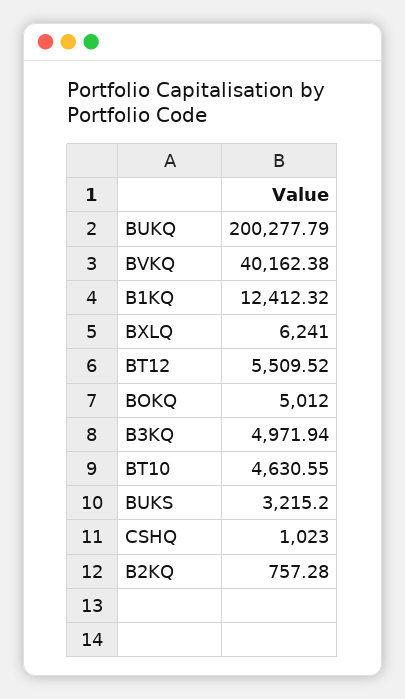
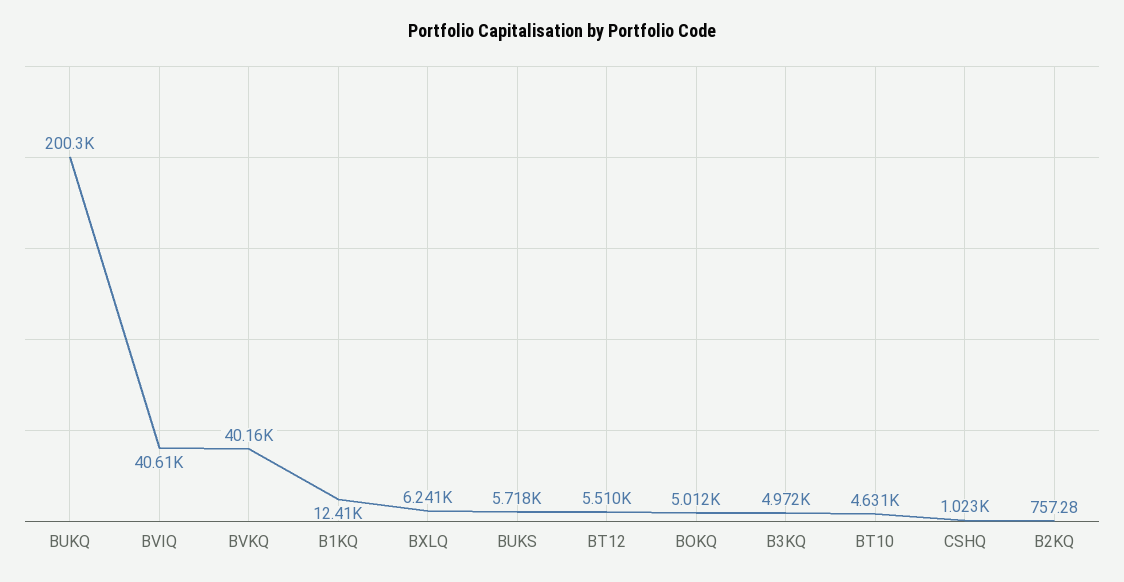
  {
    "BUKQ": 200277.79,
    "BVKQ": 40162.38,
    "B1KQ": 12412.32,
    "BXLQ": 6241,
    "BT12": 5509.52,
    "BOKQ": 5012,
    "B3KQ": 4971.94,
    "BT10": 4630.55,
-   "BUKS": 3215.2,
+   "BUKS": 5718,
    "CSHQ": 1023,
-   "B2KQ": 757.28
+   "B2KQ": 757.28,
+   "BVIQ": 40610
  }

